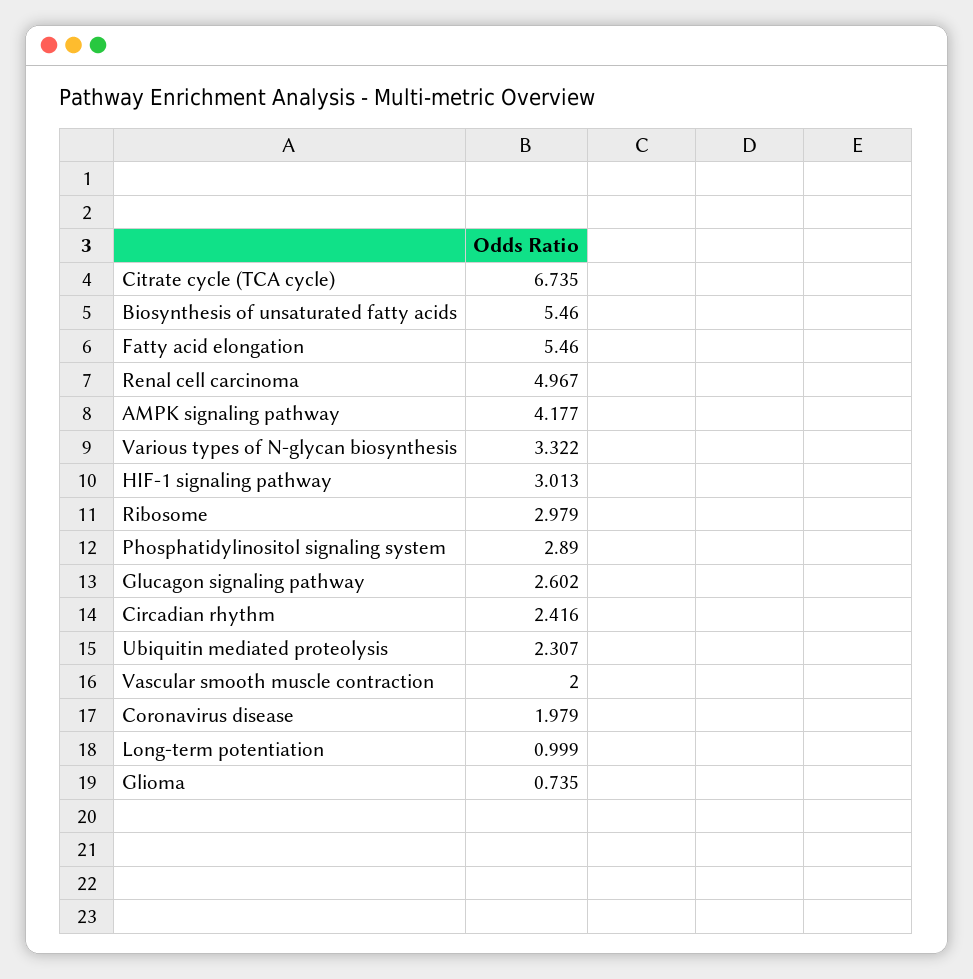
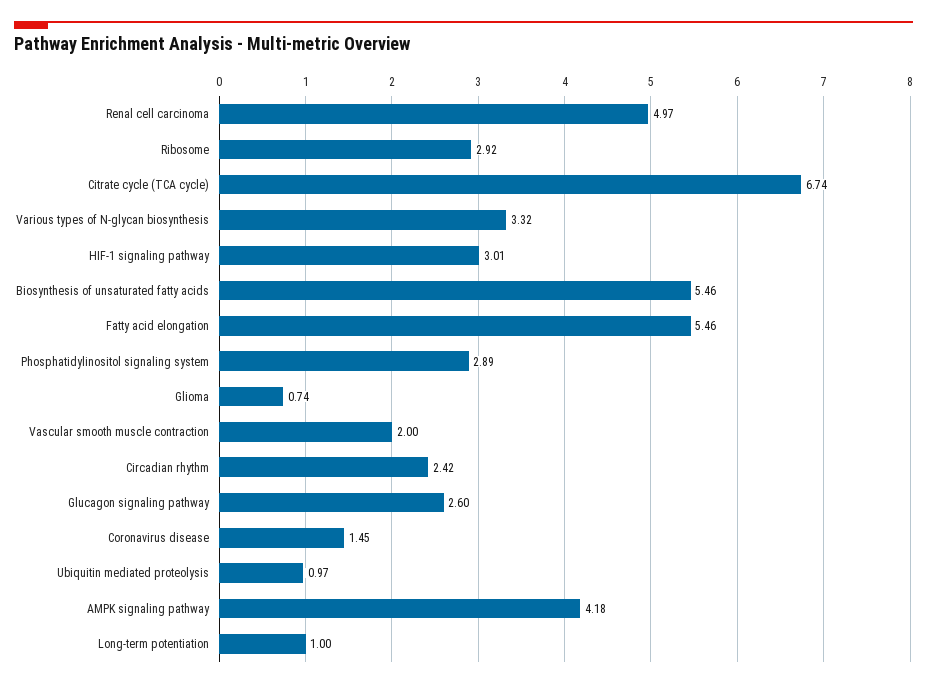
  {
    "Citrate cycle (TCA cycle)": 6.735,
    "Biosynthesis of unsaturated fatty acids": 5.46,
    "Fatty acid elongation": 5.46,
    "Renal cell carcinoma": 4.967,
    "AMPK signaling pathway": 4.177,
    "Various types of N-glycan biosynthesis": 3.322,
    "HIF-1 signaling pathway": 3.013,
-   "Ribosome": 2.979,
+   "Ribosome": 2.92,
    "Phosphatidylinositol signaling system": 2.89,
    "Glucagon signaling pathway": 2.602,
    "Circadian rhythm": 2.416,
-   "Ubiquitin mediated proteolysis": 2.307,
+   "Ubiquitin mediated proteolysis": 0.97,
    "Vascular smooth muscle contraction": 2,
-   "Coronavirus disease": 1.979,
+   "Coronavirus disease": 1.45,
    "Long-term potentiation": 0.999,
    "Glioma": 0.735
  }

